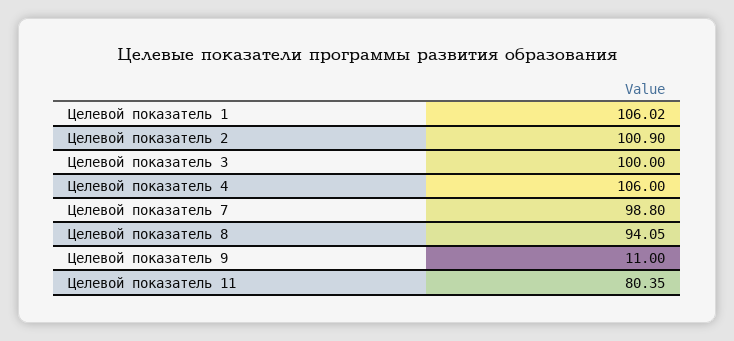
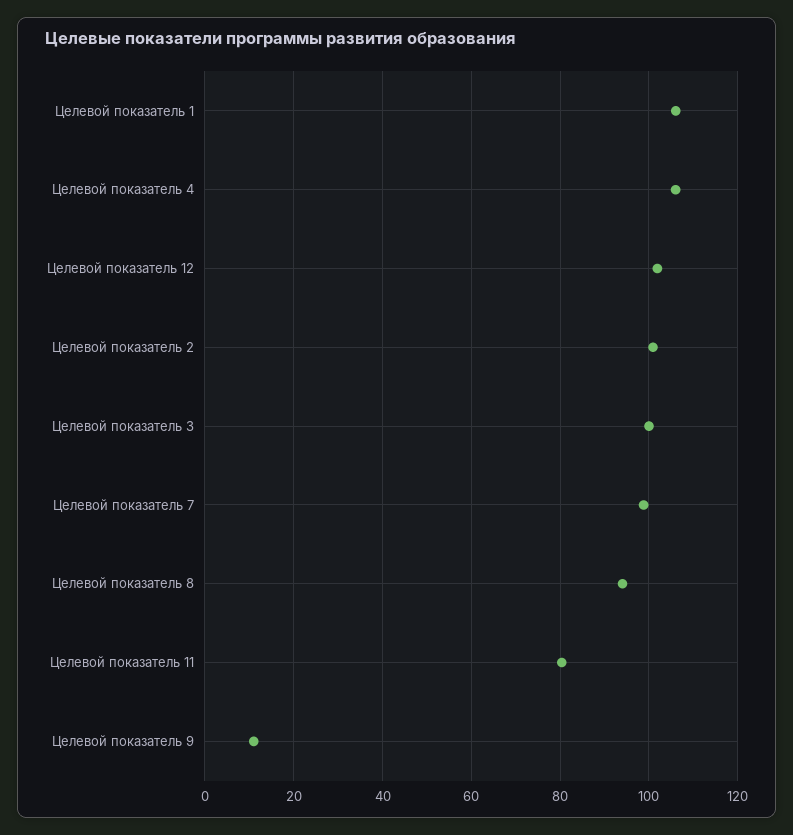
  {
    "Целевой показатель 1": 106.02,
    "Целевой показатель 2": 100.9,
    "Целевой показатель 3": 100,
    "Целевой показатель 4": 106,
    "Целевой показатель 7": 98.8,
    "Целевой показатель 8": 94.05,
    "Целевой показатель 9": 11,
-   "Целевой показатель 11": 80.35
+   "Целевой показатель 11": 80.35,
+   "Целевой показатель 12": 102
  }

